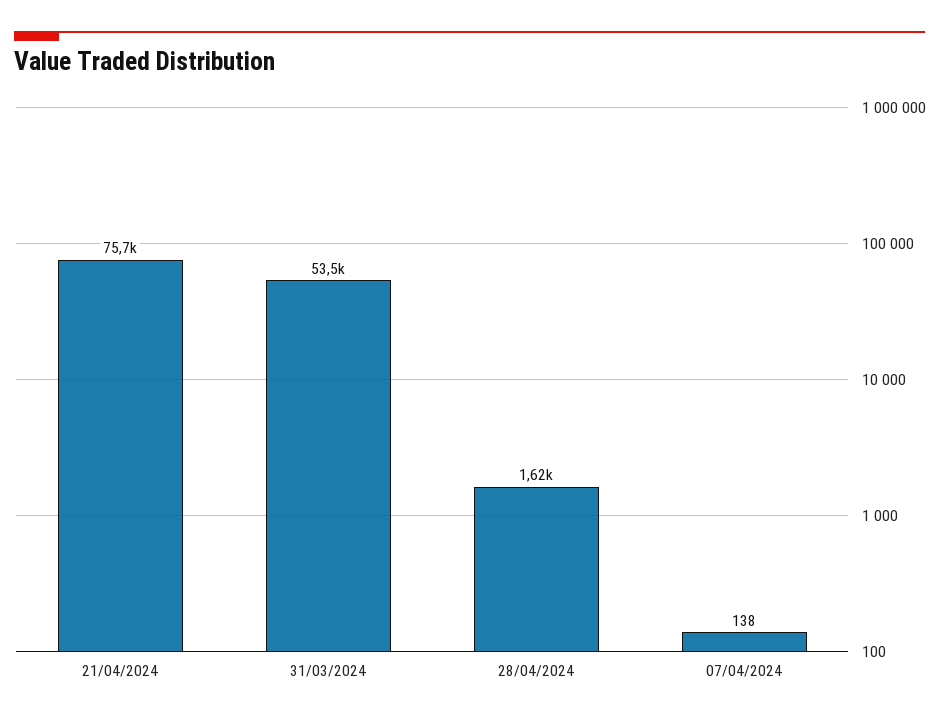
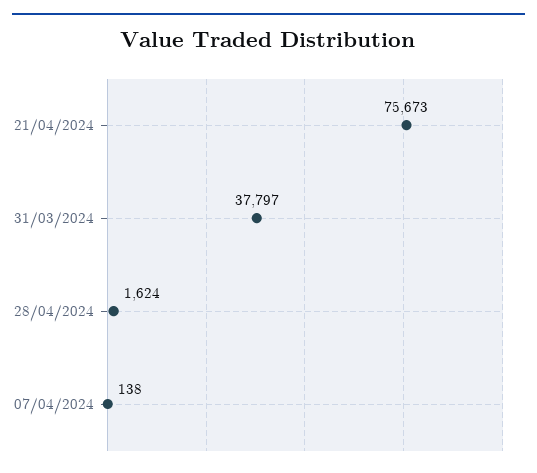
  {
    "21/04/2024": 75673,
-   "31/03/2024": 53500,
+   "31/03/2024": 37797,
    "28/04/2024": 1624,
    "07/04/2024": 138
  }

